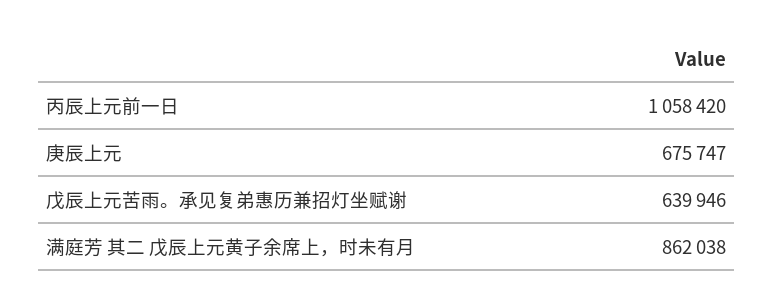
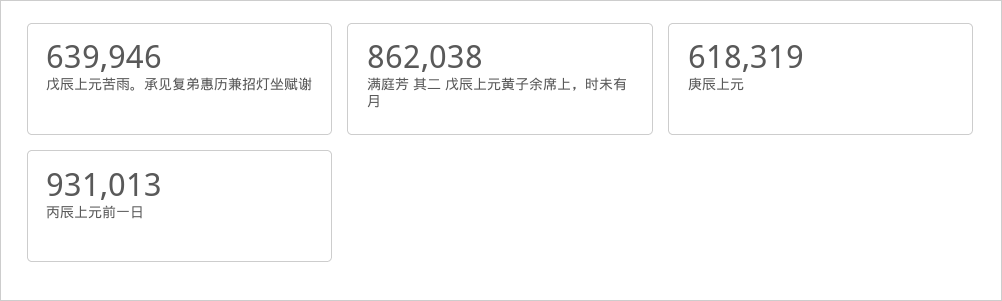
  {
-   "丙辰上元前一日": 1058420,
+   "丙辰上元前一日": 931013,
-   "庚辰上元": 675747,
+   "庚辰上元": 618319,
    "戊辰上元苦雨。承见复弟惠历兼招灯坐赋谢": 639946,
    "满庭芳 其二 戊辰上元黄子余席上，时未有月": 862038
  }

